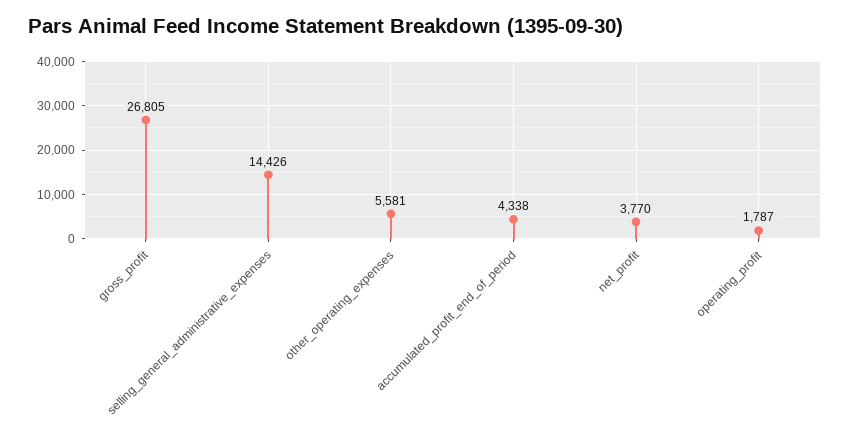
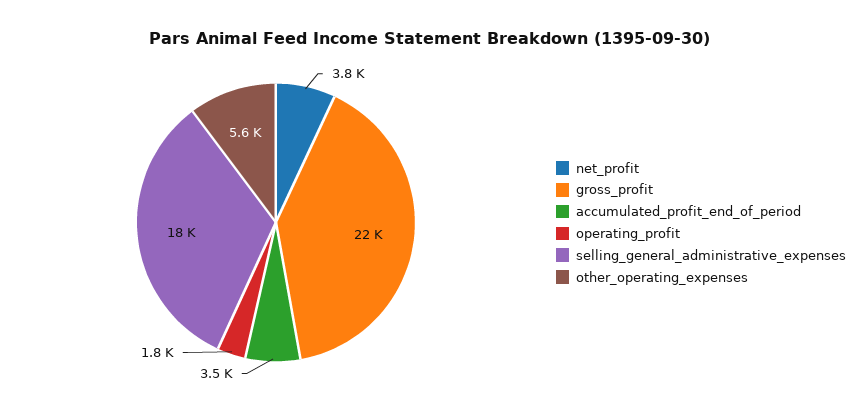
  {
-   "gross_profit": 26805,
+   "gross_profit": 22000,
-   "selling_general_administrative_expenses": 14426,
+   "selling_general_administrative_expenses": 18000,
    "other_operating_expenses": 5581,
-   "accumulated_profit_end_of_period": 4338,
+   "accumulated_profit_end_of_period": 3500,
    "net_profit": 3770,
    "operating_profit": 1787
  }

